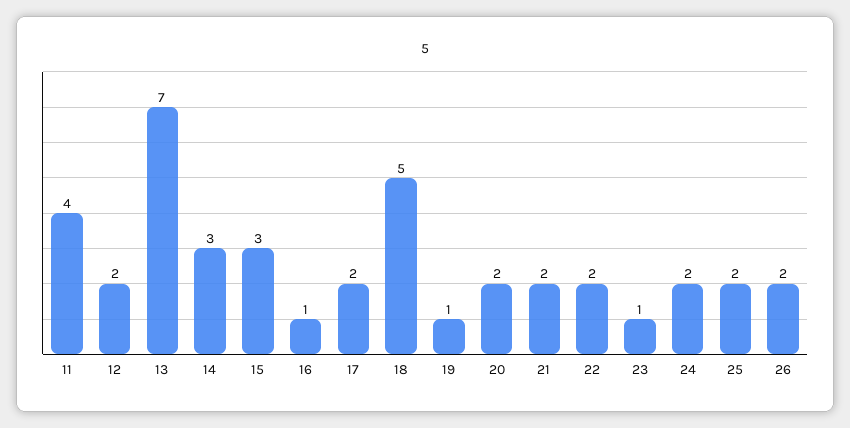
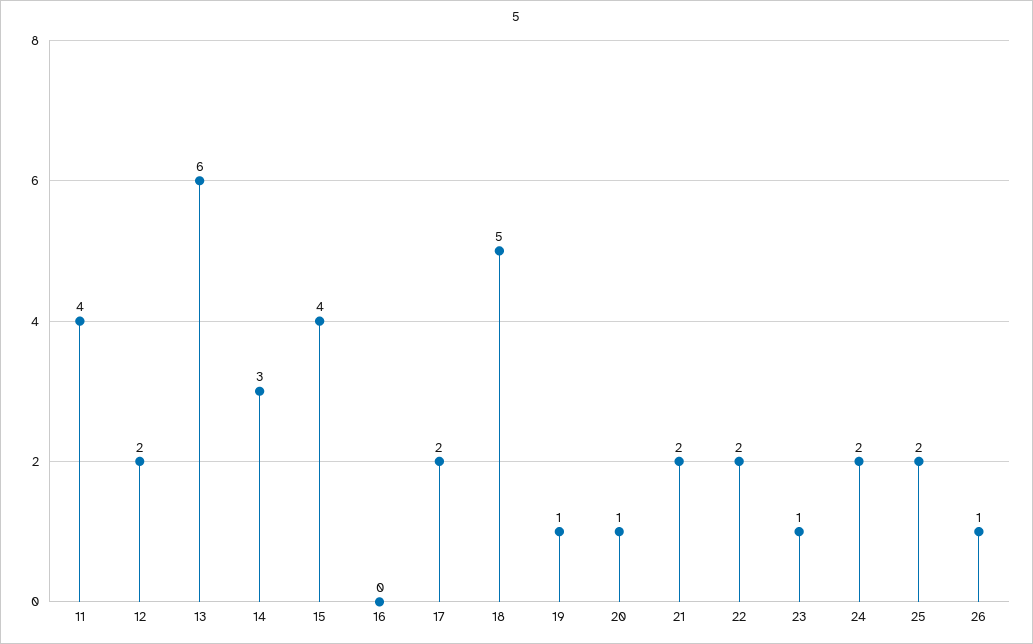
  {
    "11": 4,
    "12": 2,
-   "13": 7,
+   "13": 6,
    "14": 3,
-   "15": 3,
+   "15": 4,
-   "16": 1,
+   "16": 0,
    "17": 2,
    "18": 5,
    "19": 1,
-   "20": 2,
+   "20": 1,
    "21": 2,
    "22": 2,
    "23": 1,
    "24": 2,
    "25": 2,
-   "26": 2
+   "26": 1
  }

